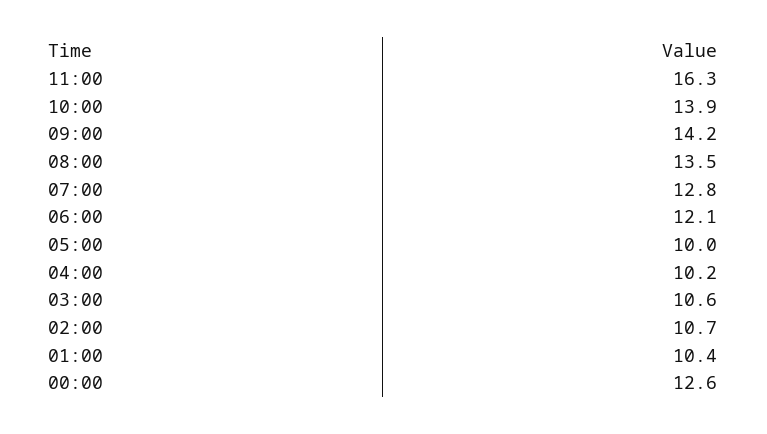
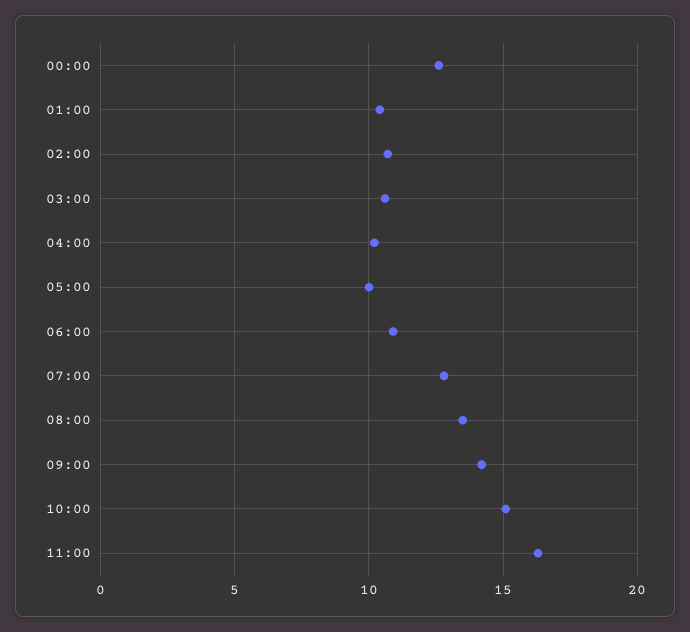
  {
    "11:00": 16.3,
-   "10:00": 13.9,
+   "10:00": 15,
    "09:00": 14.2,
    "08:00": 13.5,
    "07:00": 12.8,
-   "06:00": 12.1,
+   "06:00": 11,
    "05:00": 10,
    "04:00": 10.2,
    "03:00": 10.6,
    "02:00": 10.7,
    "01:00": 10.4,
    "00:00": 12.6
  }

